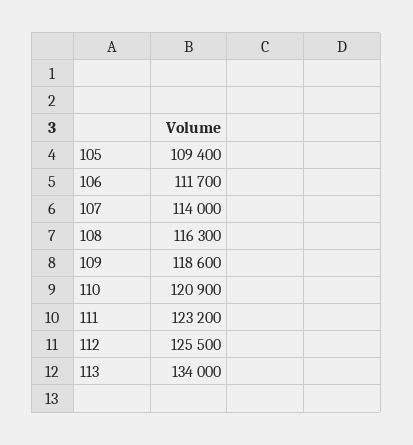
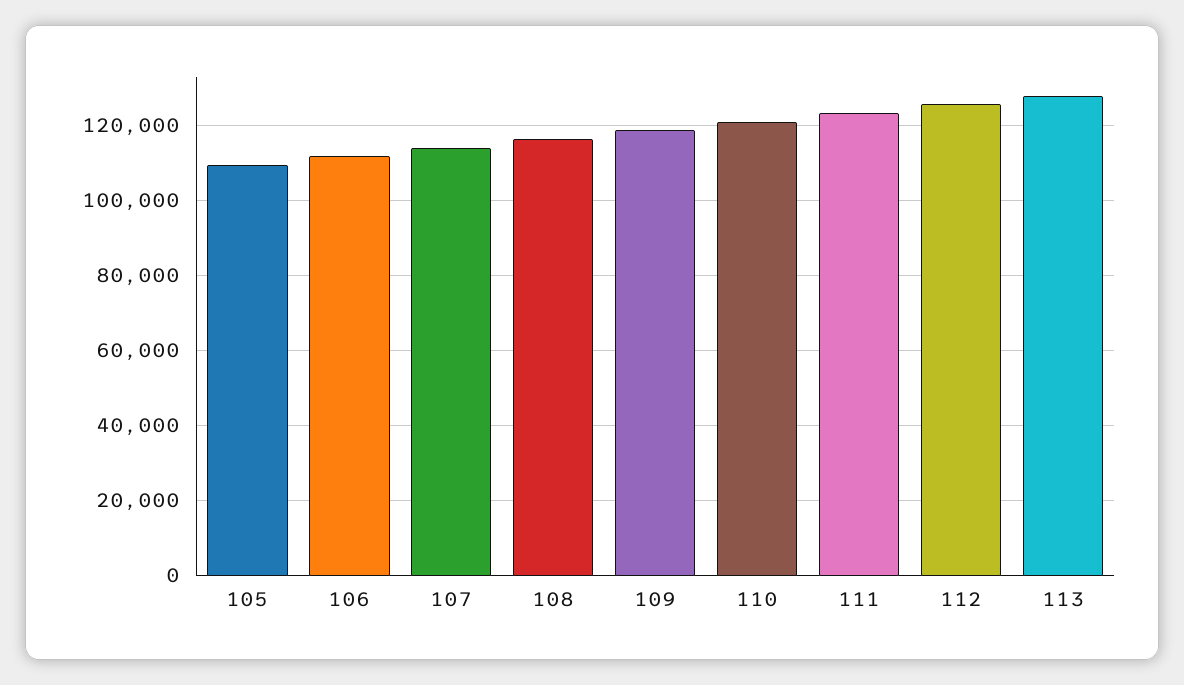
  {
    "105": 109400,
    "106": 111700,
    "107": 114000,
    "108": 116300,
    "109": 118600,
    "110": 120900,
    "111": 123200,
    "112": 125500,
-   "113": 134000
+   "113": 128000
  }

